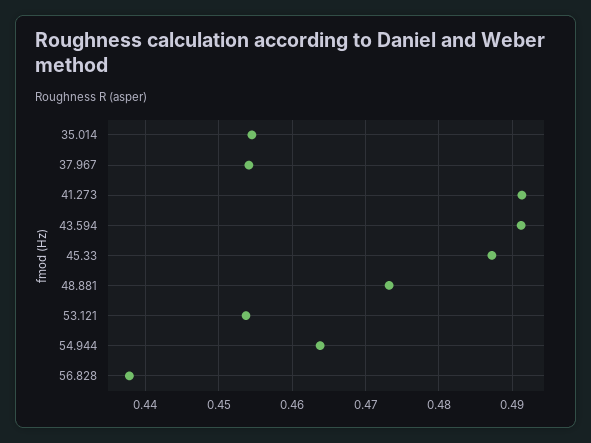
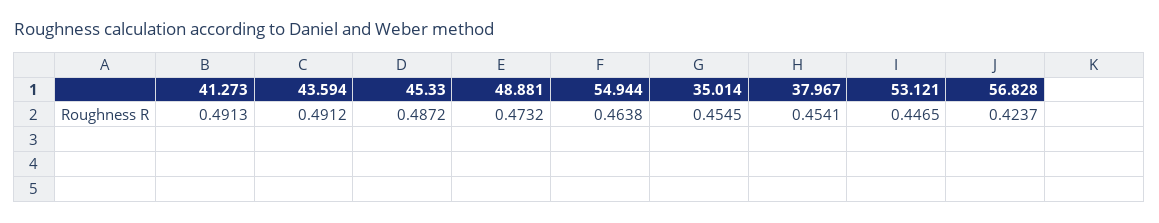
  {
    "35.014": 0.4545,
    "37.967": 0.4541,
    "41.273": 0.4913,
    "43.594": 0.4912,
    "45.33": 0.4872,
    "48.881": 0.4732,
-   "53.121": 0.454,
+   "53.121": 0.4465,
    "54.944": 0.4638,
-   "56.828": 0.438
+   "56.828": 0.4237
  }

